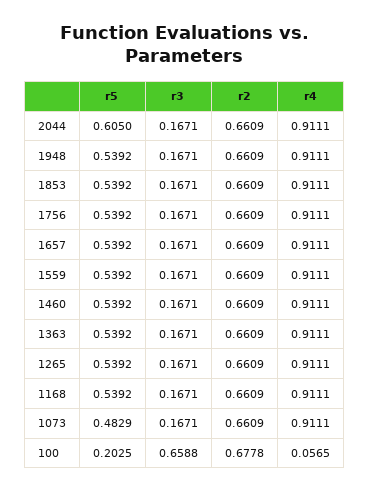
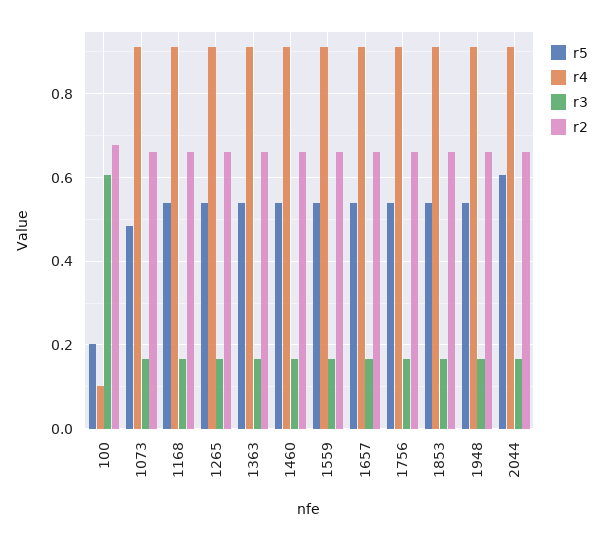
  {
    "r5": {
      "2044": 0.605,
      "1948": 0.5392,
      "1853": 0.5392,
      "1756": 0.5392,
      "1657": 0.5392,
      "1559": 0.5392,
      "1460": 0.5392,
      "1363": 0.5392,
      "1265": 0.5392,
      "1168": 0.5392,
      "1073": 0.4829,
      "100": 0.2025
    },
    "r3": {
      "2044": 0.1671,
      "1948": 0.1671,
      "1853": 0.1671,
      "1756": 0.1671,
      "1657": 0.1671,
      "1559": 0.1671,
      "1460": 0.1671,
      "1363": 0.1671,
      "1265": 0.1671,
      "1168": 0.1671,
      "1073": 0.1671,
-     "100": 0.6588
+     "100": 0.6
    },
    "r2": {
      "2044": 0.6609,
      "1948": 0.6609,
      "1853": 0.6609,
      "1756": 0.6609,
      "1657": 0.6609,
      "1559": 0.6609,
      "1460": 0.6609,
      "1363": 0.6609,
      "1265": 0.6609,
      "1168": 0.6609,
      "1073": 0.6609,
      "100": 0.6778
    },
    "r4": {
      "2044": 0.9111,
      "1948": 0.9111,
      "1853": 0.9111,
      "1756": 0.9111,
      "1657": 0.9111,
      "1559": 0.9111,
      "1460": 0.9111,
      "1363": 0.9111,
      "1265": 0.9111,
      "1168": 0.9111,
      "1073": 0.9111,
-     "100": 0.0565
+     "100": 0.1
    }
  }

